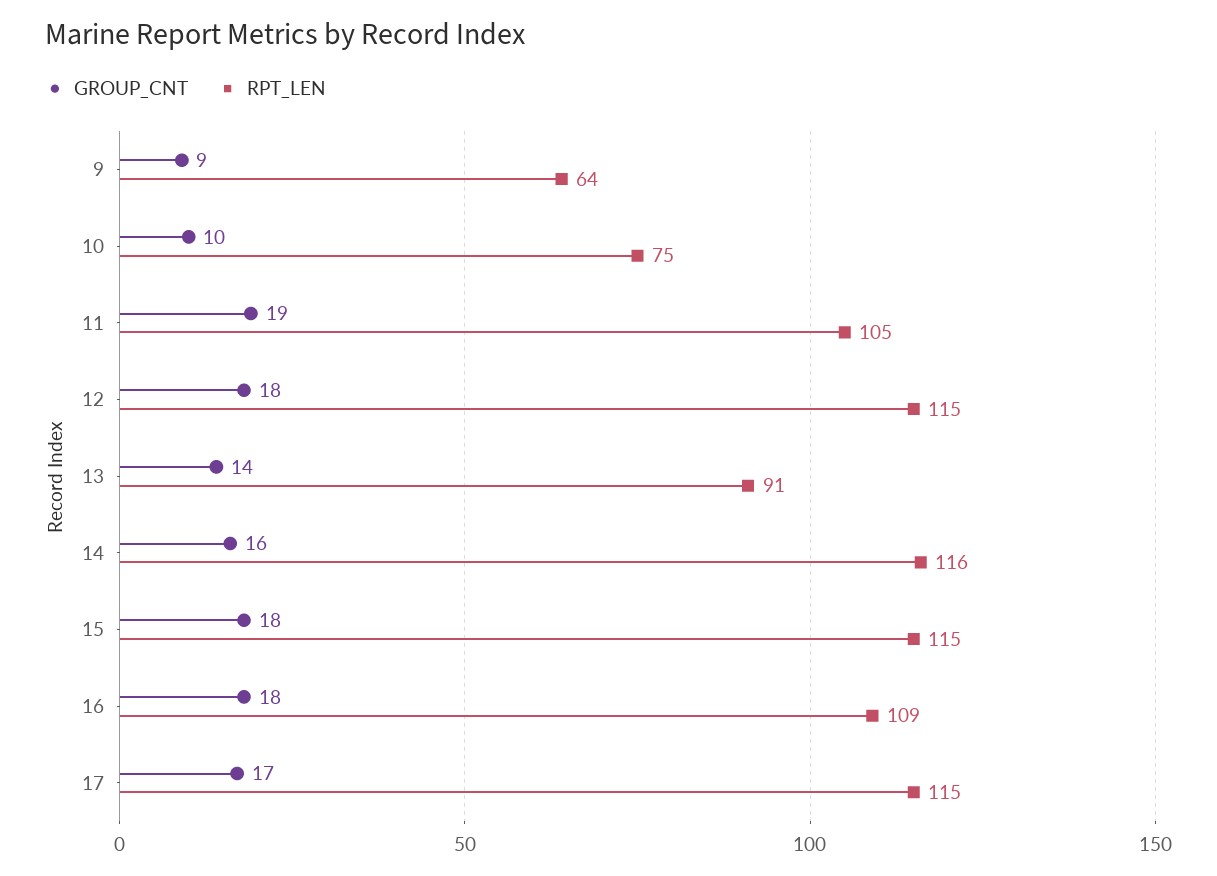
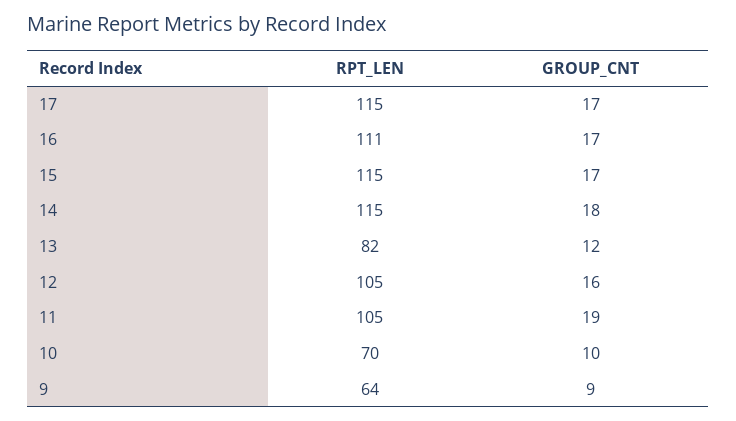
  {
    "GROUP_CNT": {
      "9": 9,
      "10": 10,
      "11": 19,
-     "12": 18,
+     "12": 16,
-     "13": 14,
+     "13": 12,
-     "14": 16,
+     "14": 18,
-     "15": 18,
+     "15": 17,
-     "16": 18,
+     "16": 17,
      "17": 17
    },
    "RPT_LEN": {
      "9": 64,
-     "10": 75,
+     "10": 70,
      "11": 105,
-     "12": 115,
+     "12": 105,
-     "13": 91,
+     "13": 82,
-     "14": 116,
+     "14": 115,
      "15": 115,
-     "16": 109,
+     "16": 111,
      "17": 115
    }
  }

